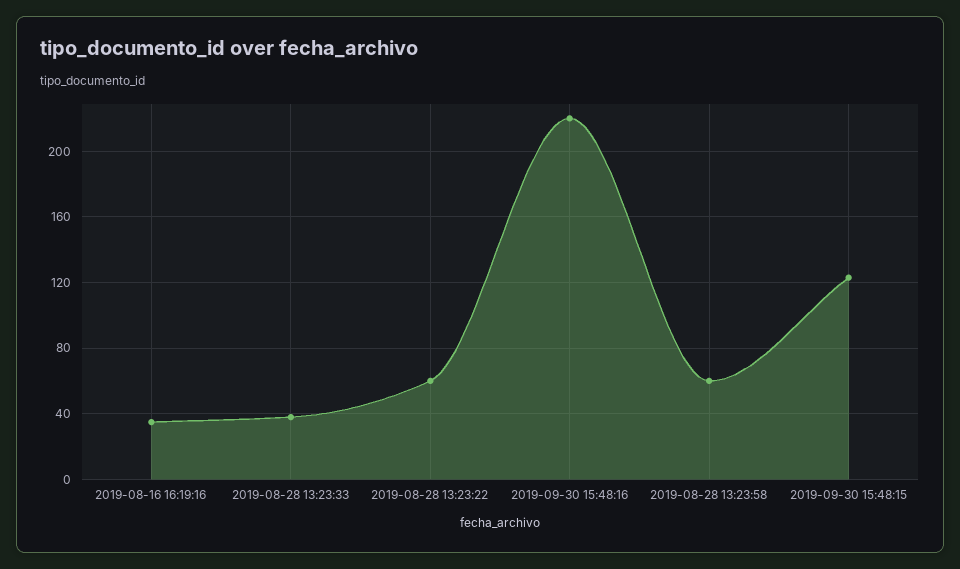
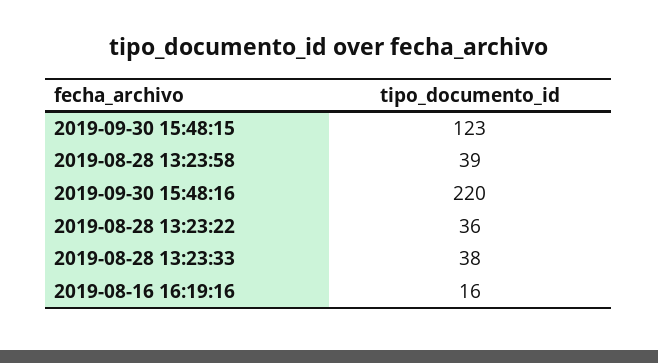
  {
-   "2019-08-16 16:19:16": 35,
+   "2019-08-16 16:19:16": 16,
    "2019-08-28 13:23:33": 38,
-   "2019-08-28 13:23:22": 60,
+   "2019-08-28 13:23:22": 36,
    "2019-09-30 15:48:16": 220,
-   "2019-08-28 13:23:58": 60,
+   "2019-08-28 13:23:58": 39,
    "2019-09-30 15:48:15": 123
  }

